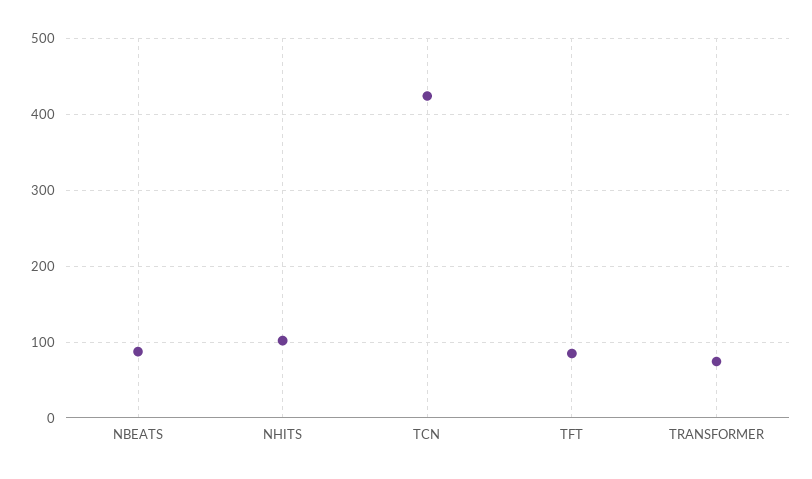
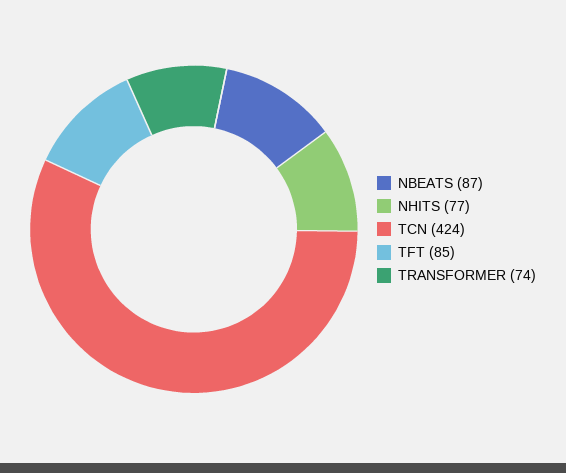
  {
    "NBEATS": 87,
-   "NHITS": 100,
+   "NHITS": 77,
    "TCN": 424,
    "TFT": 85,
    "TRANSFORMER": 74
  }

